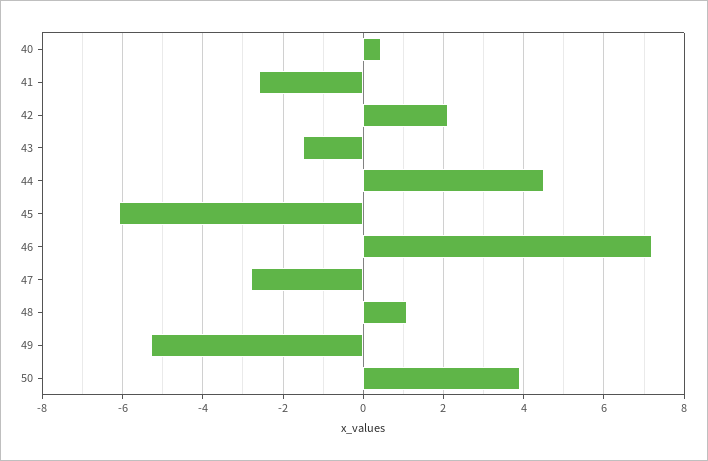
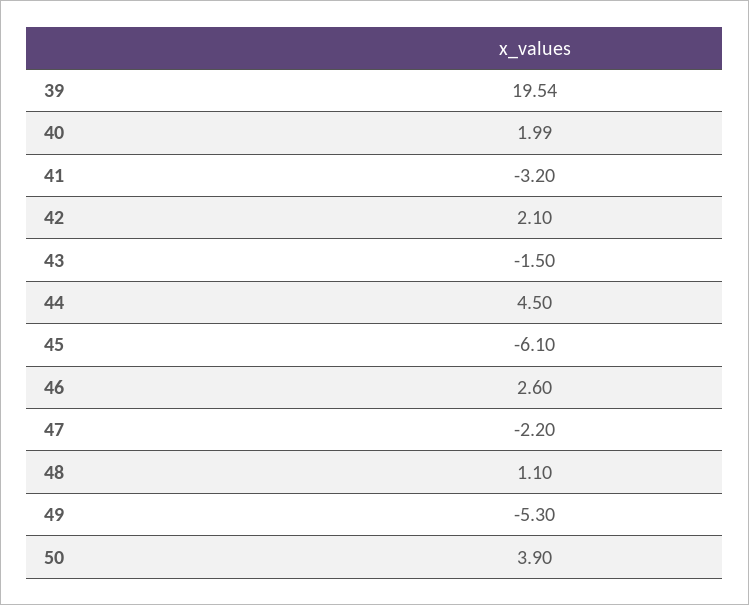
  {
-   "40": 0.4,
+   "40": 1.99,
-   "41": -2.6,
+   "41": -3.2,
    "42": 2.1,
    "43": -1.5,
    "44": 4.5,
    "45": -6.1,
-   "46": 7.2,
+   "46": 2.6,
-   "47": -2.8,
+   "47": -2.2,
    "48": 1.1,
    "49": -5.3,
-   "50": 3.9
+   "50": 3.9,
+   "39": 19.54
  }

